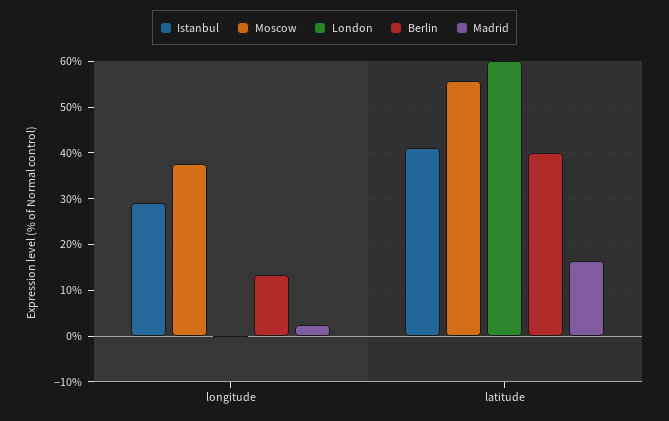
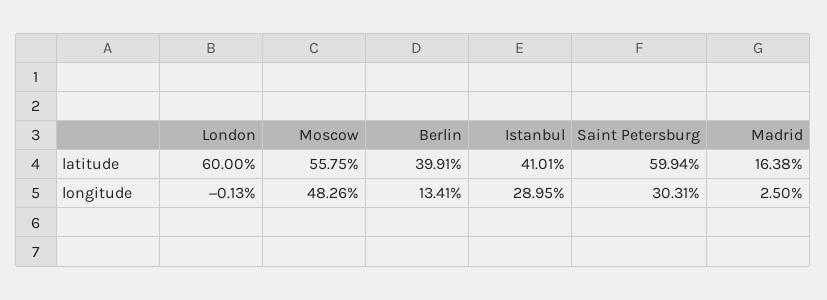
  {
    "Istanbul": {
      "longitude": 28.95,
      "latitude": 41.01
    },
    "Moscow": {
-     "longitude": 38,
+     "longitude": 48.26,
      "latitude": 55.75
    },
    "London": {
      "longitude": -0.13,
      "latitude": 60
    },
    "Berlin": {
      "longitude": 13.41,
      "latitude": 39.91
    },
    "Madrid": {
      "longitude": 2.5,
      "latitude": 16.38
-   }
+   },
+   "Saint Petersburg": {
+     "latitude": 59.94,
+     "longitude": 30.31
+   }
  }

